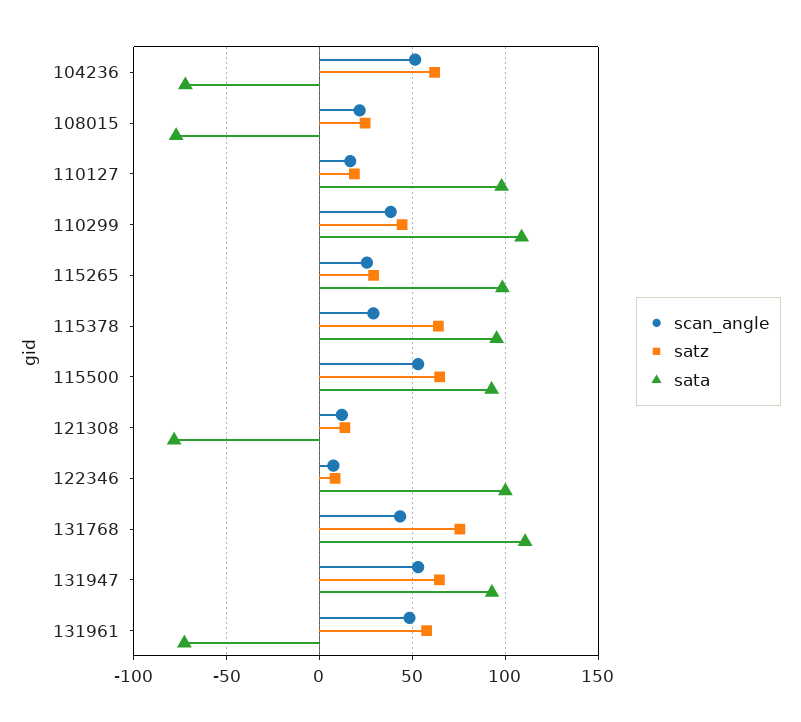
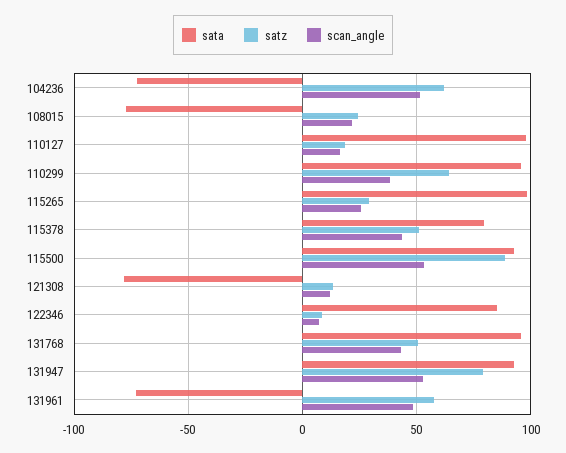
  {
    "scan_angle": {
      "104236": 50,
      "108015": 20,
      "110127": 15,
      "110299": 40,
      "115265": 25,
-     "115378": 30,
+     "115378": 45,
      "115500": 55,
      "121308": 10,
      "122346": 5,
      "131768": 45,
      "131947": 55,
      "131961": 50
    },
    "satz": {
      "104236": 60,
      "108015": 25,
      "110127": 20,
-     "110299": 45,
+     "110299": 65,
      "115265": 30,
-     "115378": 65,
+     "115378": 50,
-     "115500": 65,
+     "115500": 90,
      "121308": 15,
      "122346": 10,
-     "131768": 75,
+     "131768": 50,
-     "131947": 65,
+     "131947": 80,
      "131961": 60
    },
    "sata": {
      "104236": -70,
      "108015": -75,
      "110127": 100,
-     "110299": 110,
+     "110299": 95,
      "115265": 100,
-     "115378": 95,
+     "115378": 80,
      "115500": 95,
      "121308": -80,
-     "122346": 100,
+     "122346": 85,
-     "131768": 110,
+     "131768": 95,
      "131947": 95,
      "131961": -75
    }
  }

